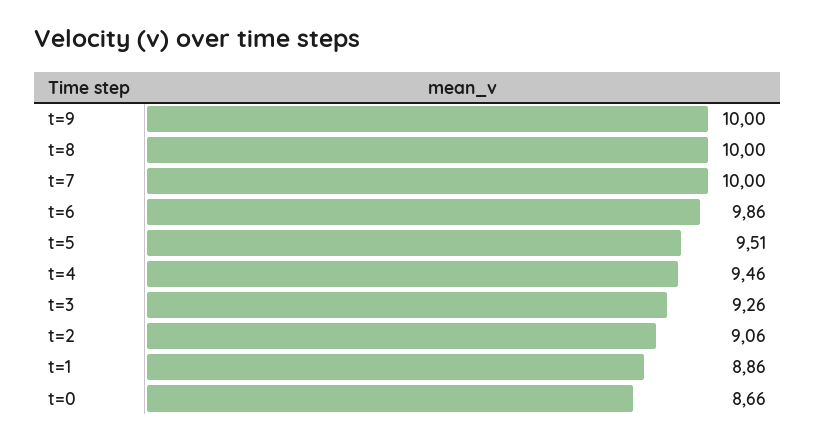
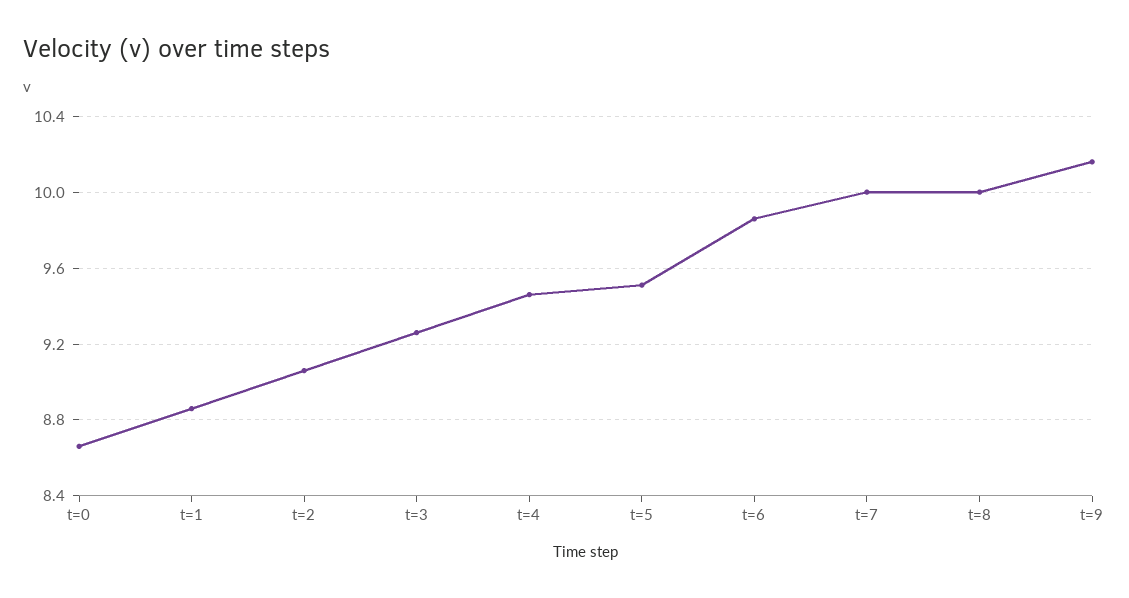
  {
-   "t=9": 10,
+   "t=9": 10.15,
    "t=8": 10,
    "t=7": 10,
    "t=6": 9.86,
    "t=5": 9.51,
    "t=4": 9.46,
    "t=3": 9.26,
    "t=2": 9.06,
    "t=1": 8.86,
    "t=0": 8.66
  }

